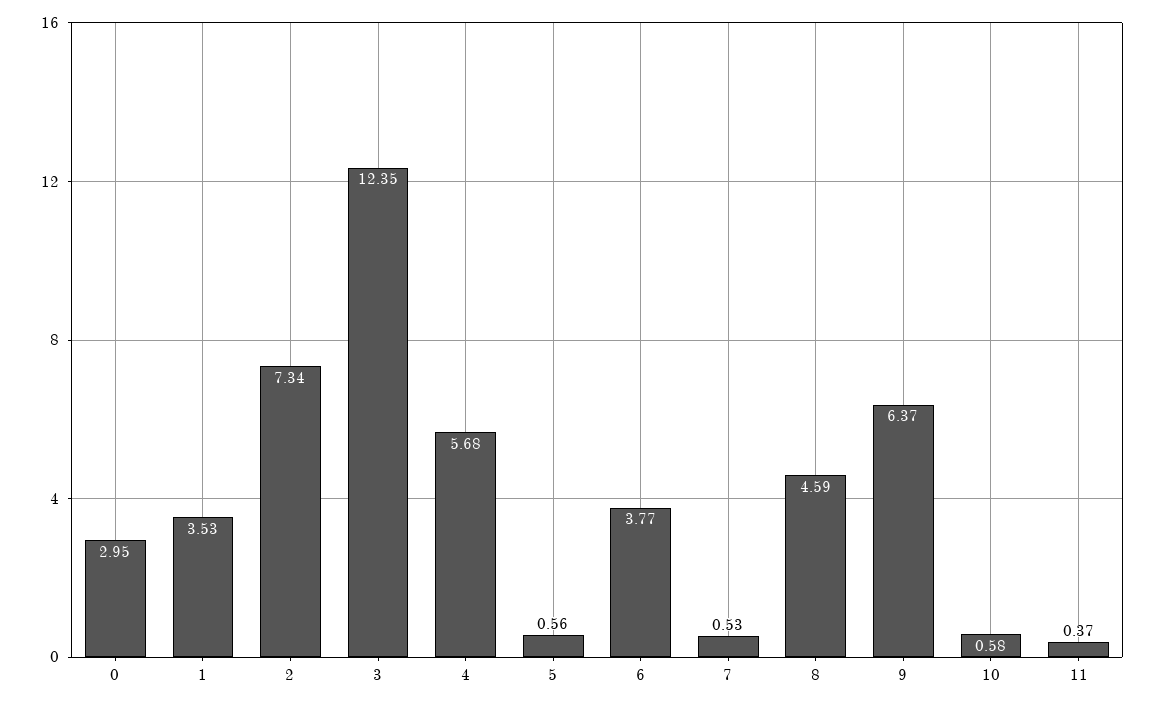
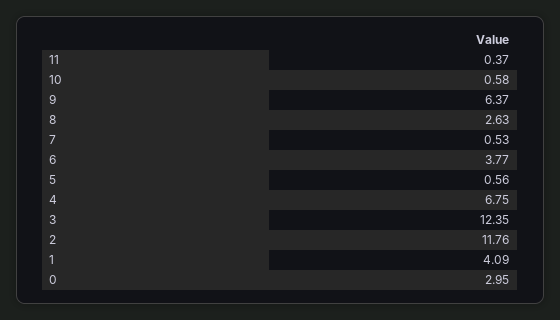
  {
    "0": 2.95,
-   "1": 3.53,
+   "1": 4.09,
-   "2": 7.34,
+   "2": 11.76,
    "3": 12.35,
-   "4": 5.68,
+   "4": 6.75,
    "5": 0.56,
    "6": 3.77,
    "7": 0.53,
-   "8": 4.59,
+   "8": 2.63,
    "9": 6.37,
    "10": 0.58,
    "11": 0.37
  }

